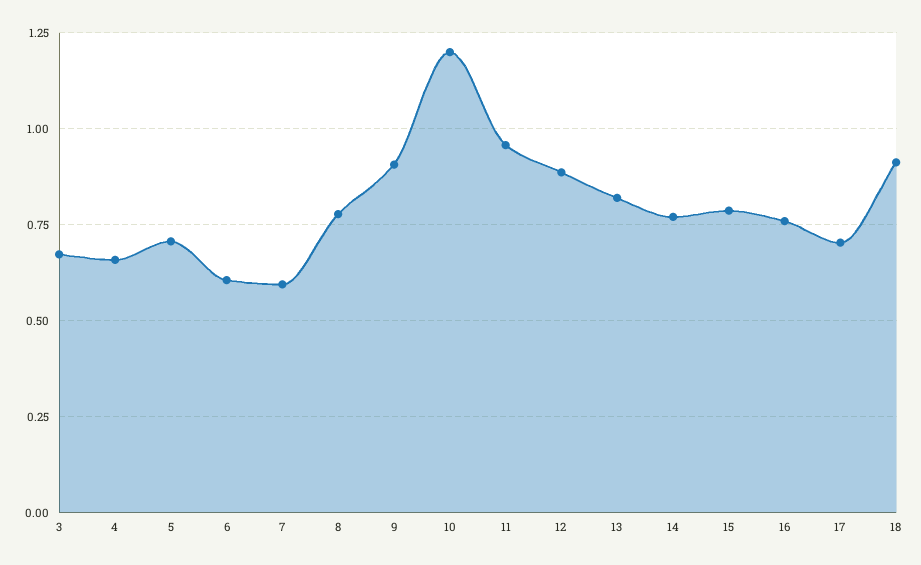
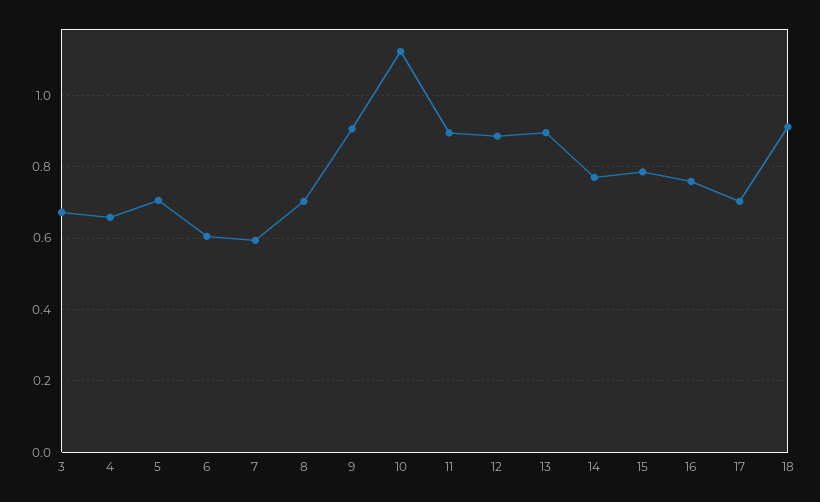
  {
    "3": 0.68,
    "4": 0.66,
    "5": 0.7,
    "6": 0.6,
    "7": 0.6,
-   "8": 0.775,
+   "8": 0.7,
    "9": 0.9,
-   "10": 1.2,
+   "10": 1.12,
-   "11": 0.95,
+   "11": 0.9,
    "12": 0.88,
-   "13": 0.825,
+   "13": 0.9,
    "14": 0.78,
    "15": 0.78,
    "16": 0.76,
    "17": 0.7,
    "18": 0.92
  }

